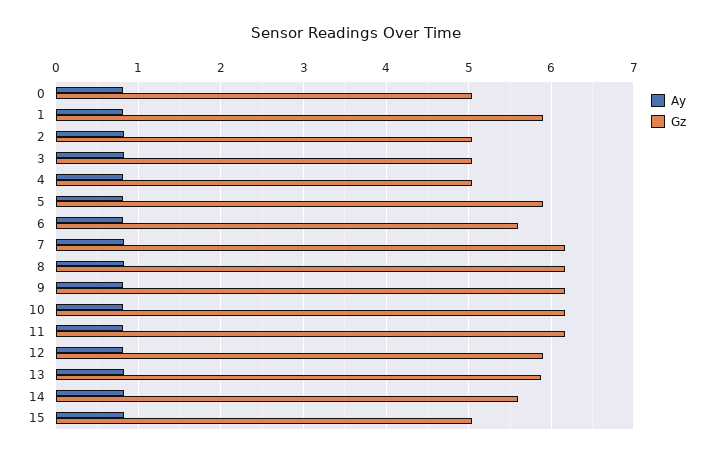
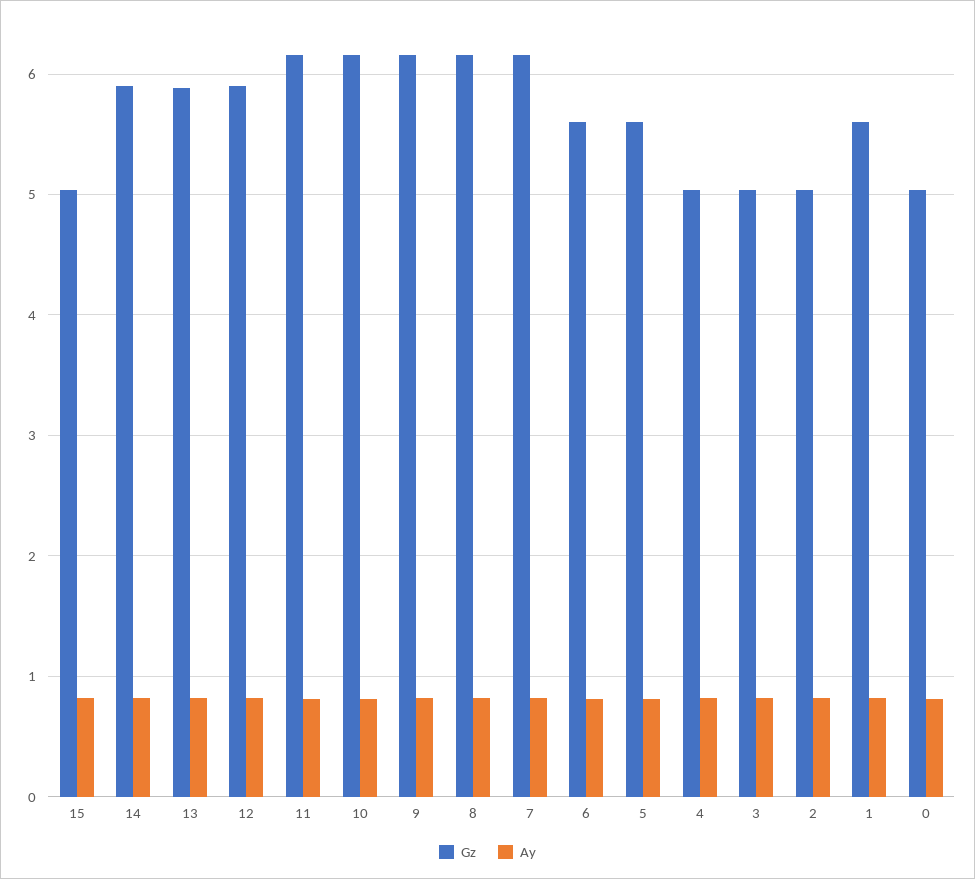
  {
    "Ay": {
      "0": 0.8,
      "1": 0.8,
      "2": 0.8,
      "3": 0.8,
      "4": 0.8,
      "5": 0.8,
      "6": 0.8,
      "7": 0.8,
      "8": 0.8,
      "9": 0.8,
      "10": 0.8,
      "11": 0.8,
      "12": 0.8,
      "13": 0.8,
      "14": 0.8,
      "15": 0.8
    },
    "Gz": {
      "0": 5,
-     "1": 5.9,
+     "1": 5.6,
      "2": 5,
      "3": 5,
      "4": 5,
-     "5": 5.9,
+     "5": 5.6,
      "6": 5.6,
      "7": 6.2,
      "8": 6.2,
      "9": 6.2,
      "10": 6.2,
      "11": 6.2,
      "12": 5.9,
      "13": 5.9,
-     "14": 5.6,
+     "14": 5.9,
      "15": 5
    }
  }

